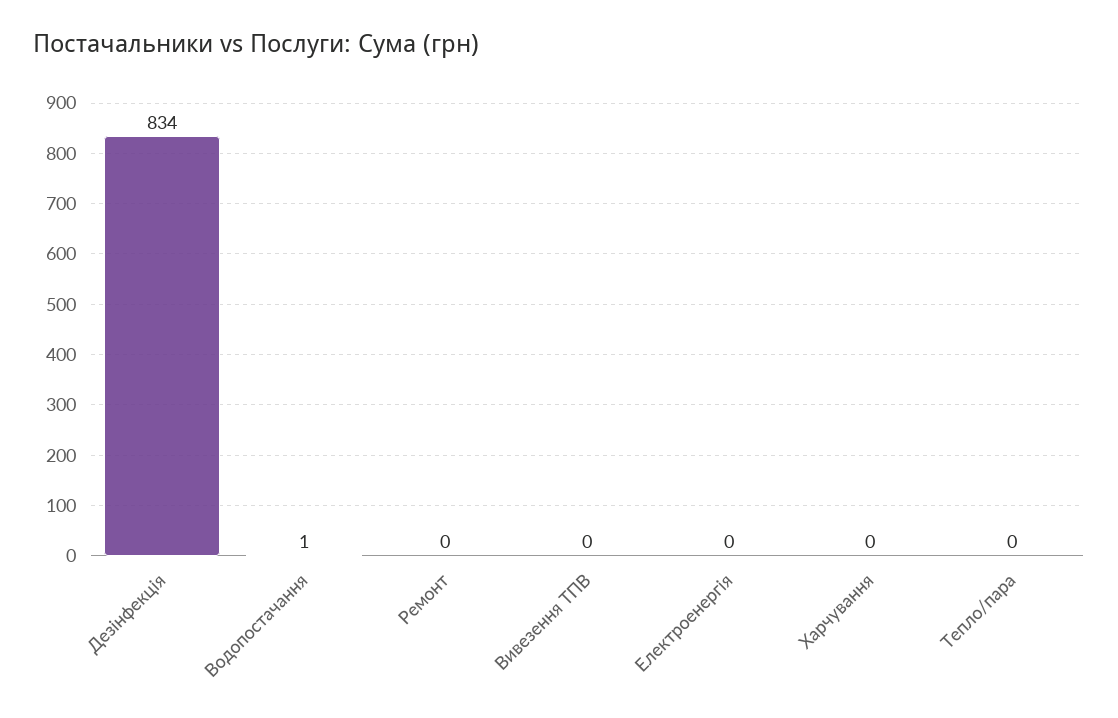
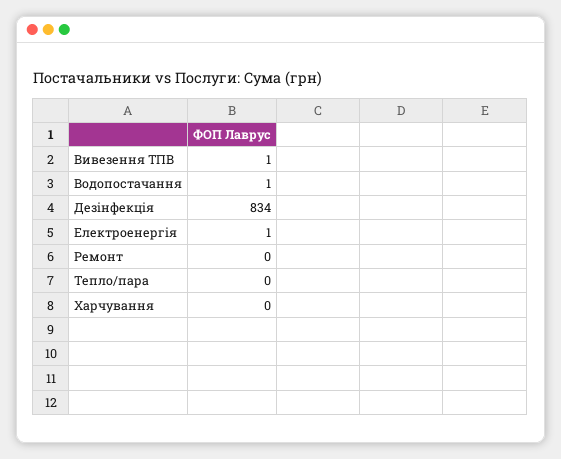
  {
    "Дезінфекція": 834,
    "Водопостачання": 1,
    "Ремонт": 0,
-   "Вивезення ТПВ": 0,
+   "Вивезення ТПВ": 1,
-   "Електроенергія": 0,
+   "Електроенергія": 1,
    "Харчування": 0,
    "Тепло/пара": 0
  }

